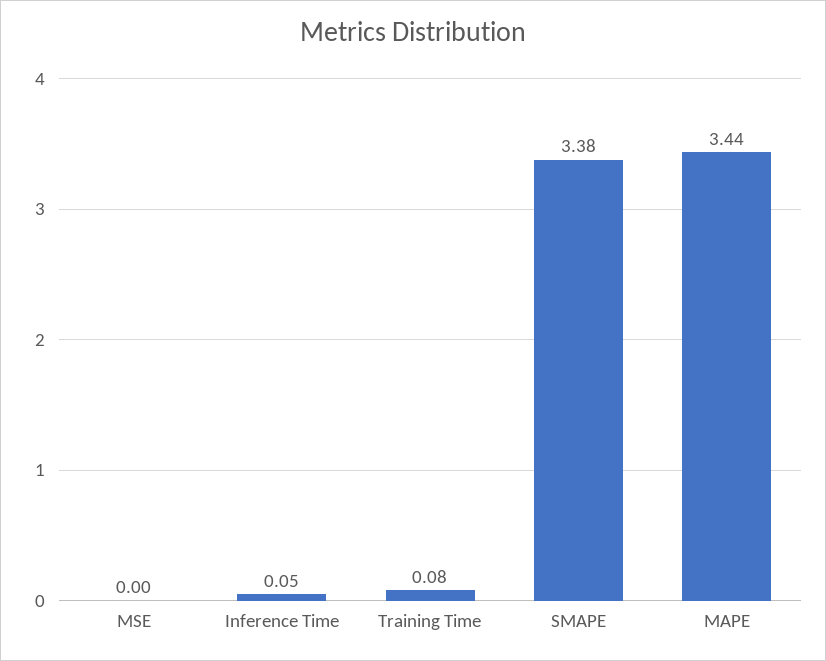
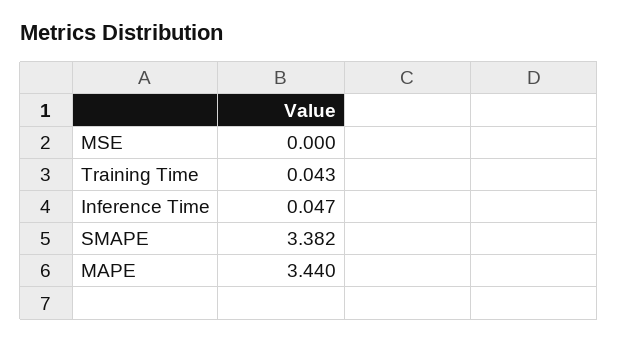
  {
    "MSE": 0,
    "Inference Time": 0.047,
-   "Training Time": 0.08,
+   "Training Time": 0.043,
    "SMAPE": 3.382,
    "MAPE": 3.44
  }

